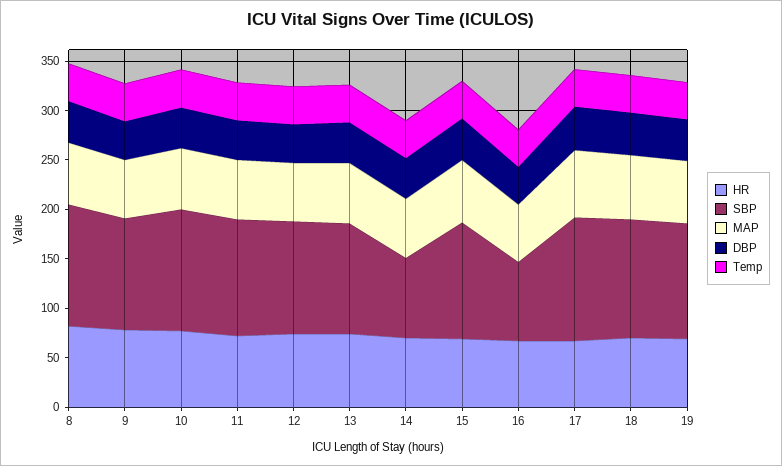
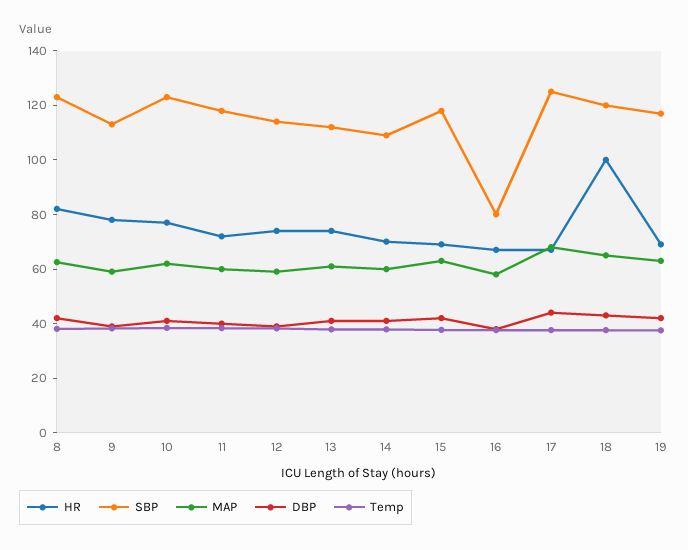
  {
    "HR": {
      "8": 80,
      "9": 80,
      "10": 75,
      "11": 70,
      "12": 75,
      "13": 75,
      "14": 70,
      "15": 70,
      "16": 65,
      "17": 65,
-     "18": 70,
+     "18": 100,
      "19": 70
    },
    "SBP": {
      "8": 125,
      "9": 115,
      "10": 125,
      "11": 120,
      "12": 115,
      "13": 110,
-     "14": 80,
+     "14": 110,
      "15": 120,
      "16": 80,
      "17": 125,
      "18": 120,
      "19": 115
    },
    "MAP": {
      "8": 65,
      "9": 60,
      "10": 60,
      "11": 60,
      "12": 60,
      "13": 60,
      "14": 60,
      "15": 65,
      "16": 60,
      "17": 70,
      "18": 65,
      "19": 65
    },
    "DBP": {
      "8": 40,
      "9": 40,
      "10": 40,
      "11": 40,
      "12": 40,
      "13": 40,
      "14": 40,
      "15": 40,
      "16": 40,
      "17": 45,
      "18": 45,
      "19": 40
    },
    "Temp": {
      "8": 40,
      "9": 40,
      "10": 40,
      "11": 40,
      "12": 40,
      "13": 40,
      "14": 40,
      "15": 40,
      "16": 40,
      "17": 40,
      "18": 40,
      "19": 40
    }
  }

